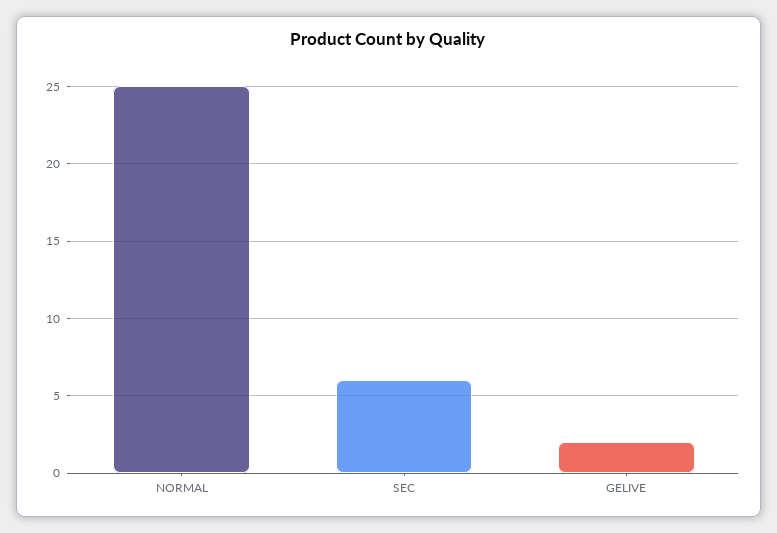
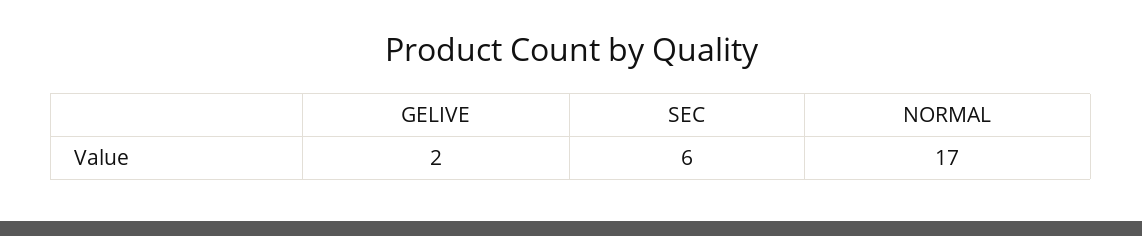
  {
-   "NORMAL": 25,
+   "NORMAL": 17,
    "SEC": 6,
    "GELIVE": 2
  }

